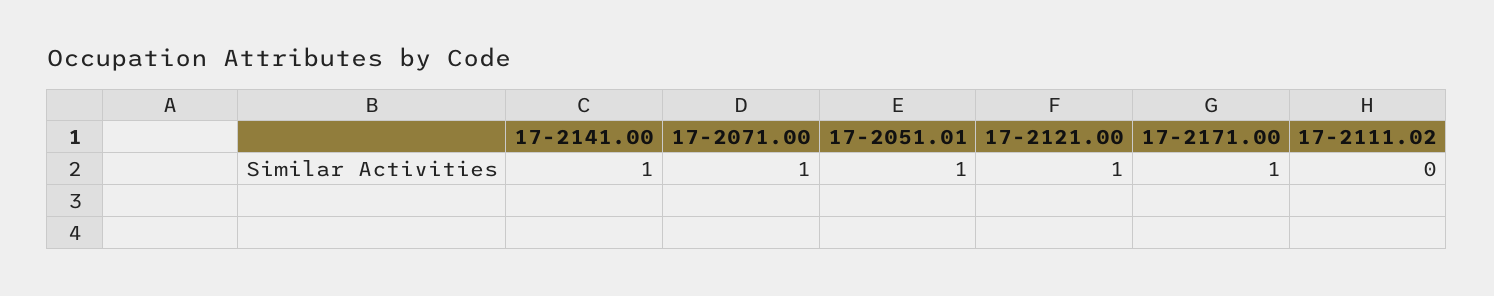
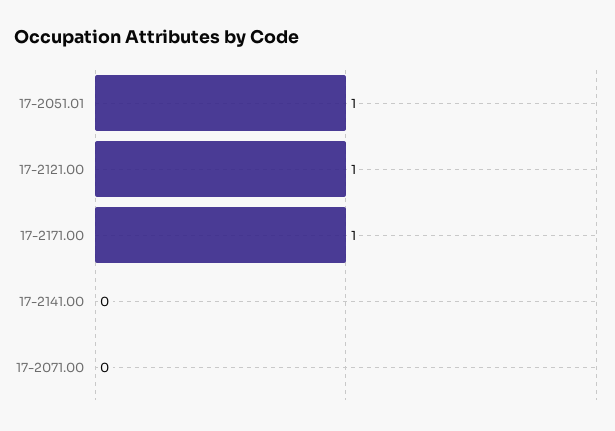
  {
-   "17-2141.00": 1,
+   "17-2141.00": 0,
-   "17-2071.00": 1,
+   "17-2071.00": 0,
    "17-2051.01": 1,
    "17-2121.00": 1,
-   "17-2171.00": 1,
+   "17-2171.00": 1
-   "17-2111.02": 0
  }

